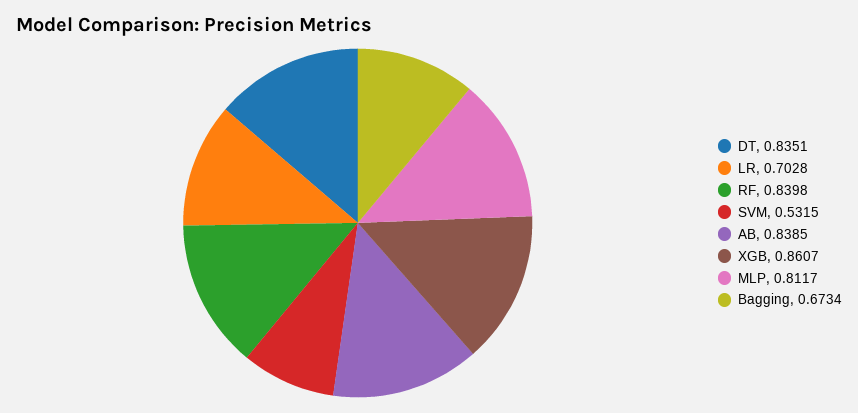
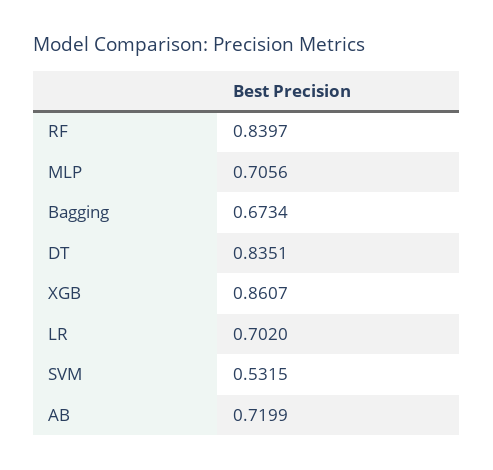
  {
    "DT": 0.8351,
-   "LR": 0.7028,
+   "LR": 0.702,
-   "RF": 0.8398,
+   "RF": 0.8397,
    "SVM": 0.5315,
-   "AB": 0.8385,
+   "AB": 0.7199,
    "XGB": 0.8607,
-   "MLP": 0.8117,
+   "MLP": 0.7056,
    "Bagging": 0.6734
  }

